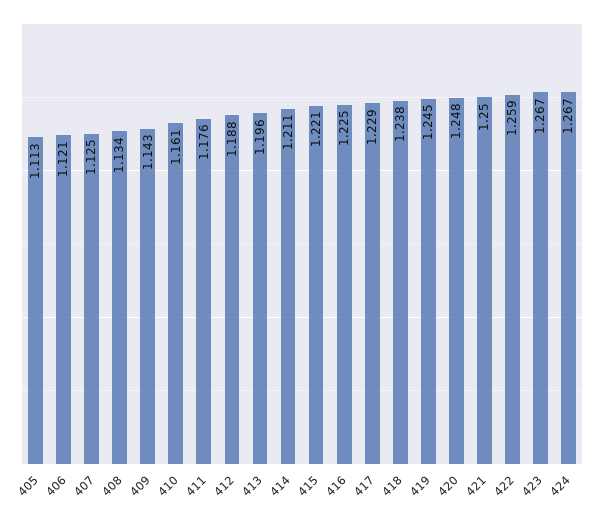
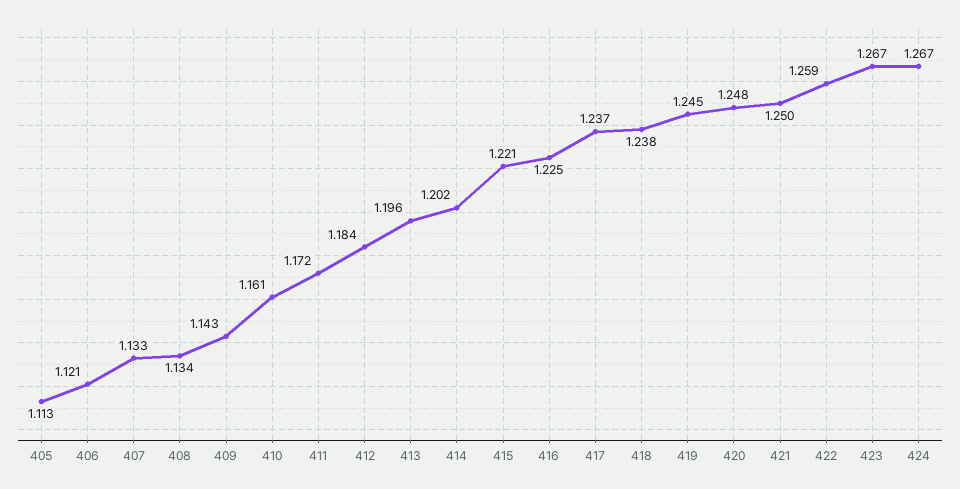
  {
    "405": 1.113,
    "406": 1.121,
-   "407": 1.125,
+   "407": 1.133,
    "408": 1.134,
    "409": 1.143,
    "410": 1.161,
-   "411": 1.176,
+   "411": 1.172,
-   "412": 1.188,
+   "412": 1.184,
    "413": 1.196,
-   "414": 1.211,
+   "414": 1.202,
    "415": 1.221,
    "416": 1.225,
-   "417": 1.229,
+   "417": 1.237,
    "418": 1.238,
    "419": 1.245,
    "420": 1.248,
    "421": 1.25,
    "422": 1.259,
    "423": 1.267,
    "424": 1.267
  }

